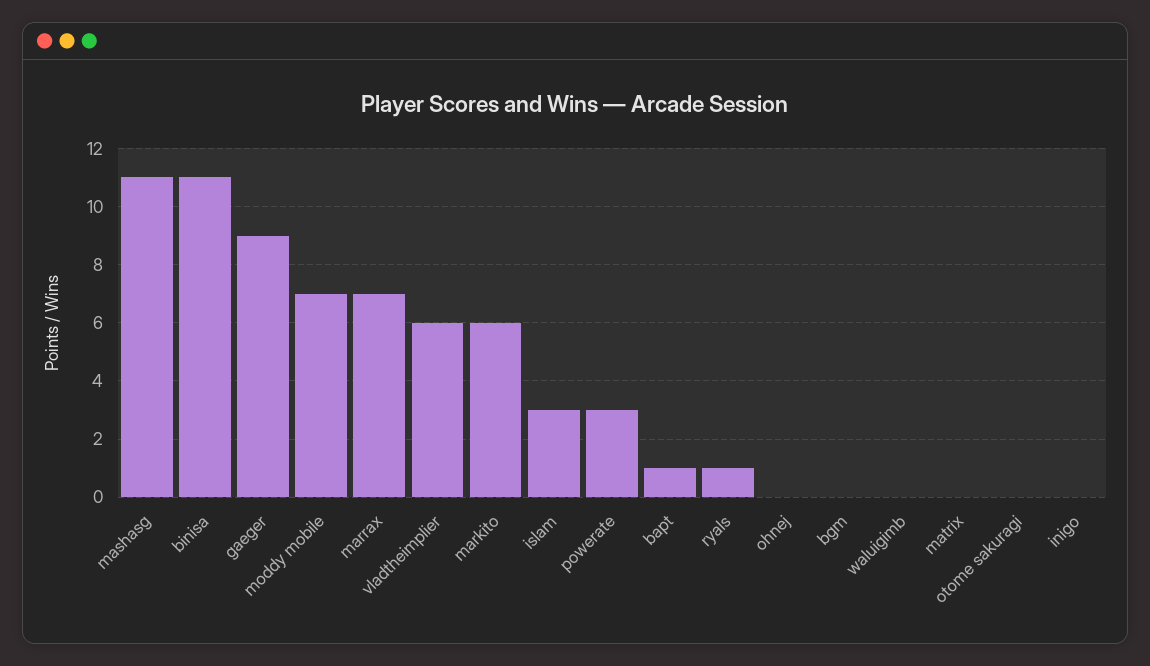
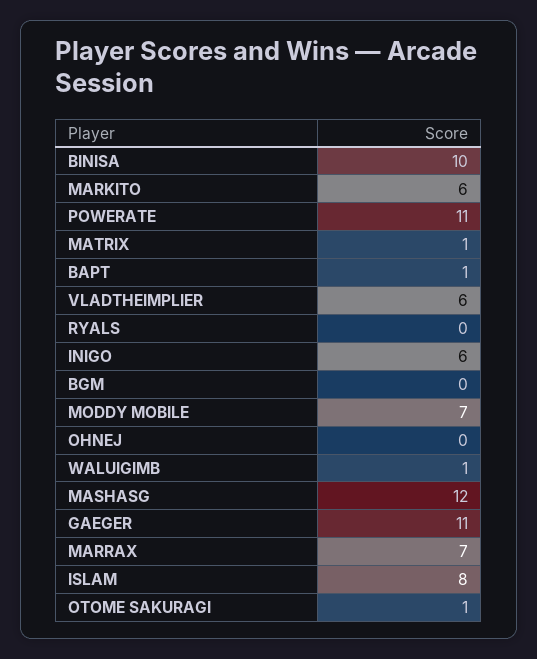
  {
-   "mashasg": 11,
+   "mashasg": 12,
-   "binisa": 11,
+   "binisa": 10,
-   "gaeger": 9,
+   "gaeger": 11,
    "moddy mobile": 7,
    "marrax": 7,
    "vladtheimplier": 6,
    "markito": 6,
-   "islam": 3,
+   "islam": 8,
-   "powerate": 3,
+   "powerate": 11,
    "bapt": 1,
-   "ryals": 1,
+   "ryals": 0,
    "ohnej": 0,
    "bgm": 0,
-   "waluigimb": 0,
+   "waluigimb": 1,
-   "matrix": 0,
+   "matrix": 1,
-   "otome sakuragi": 0,
+   "otome sakuragi": 1,
-   "inigo": 0
+   "inigo": 6
  }

